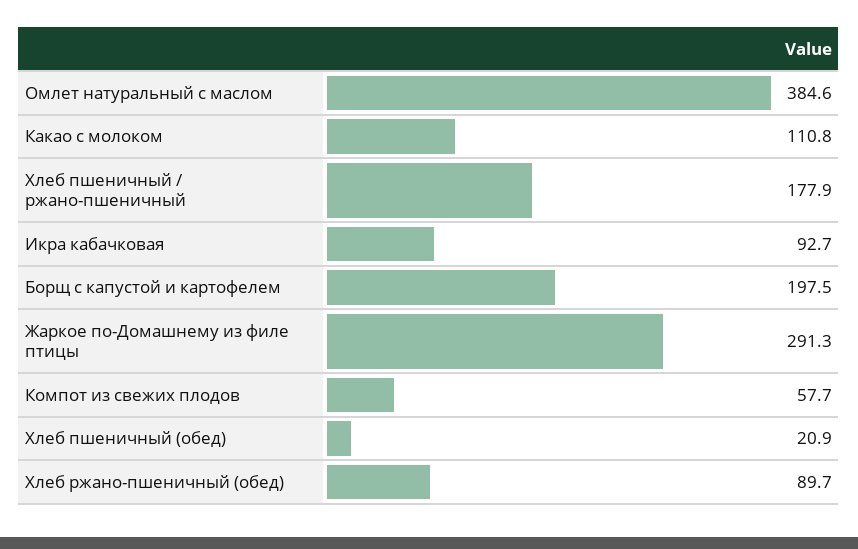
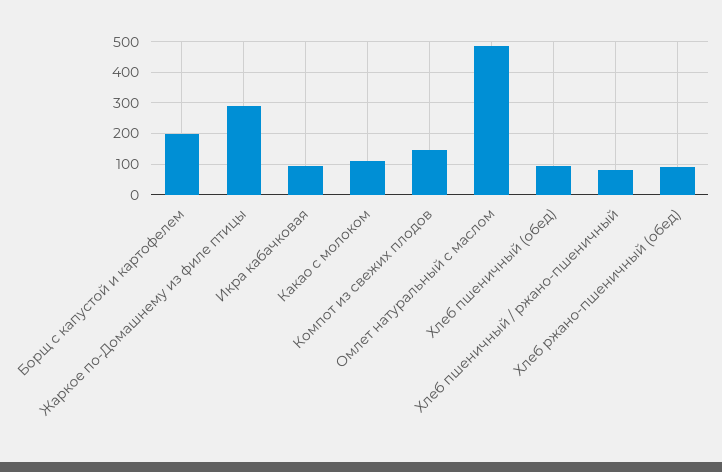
  {
-   "Омлет натуральный с маслом": 384.6,
+   "Омлет натуральный с маслом": 480,
    "Какао с молоком": 110.8,
-   "Хлеб пшеничный / ржано-пшеничный": 177.9,
+   "Хлеб пшеничный / ржано-пшеничный": 80,
    "Икра кабачковая": 92.7,
    "Борщ с капустой и картофелем": 197.5,
    "Жаркое по-Домашнему из филе птицы": 291.3,
-   "Компот из свежих плодов": 57.7,
+   "Компот из свежих плодов": 140,
-   "Хлеб пшеничный (обед)": 20.9,
+   "Хлеб пшеничный (обед)": 100,
    "Хлеб ржано-пшеничный (обед)": 89.7
  }

